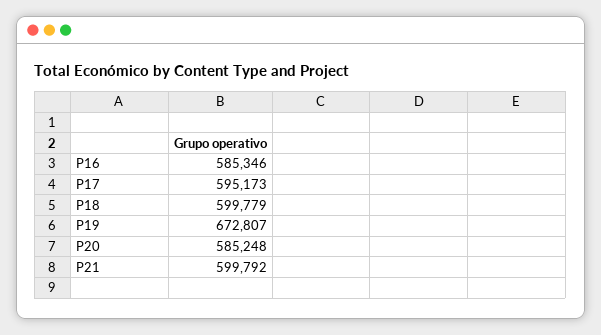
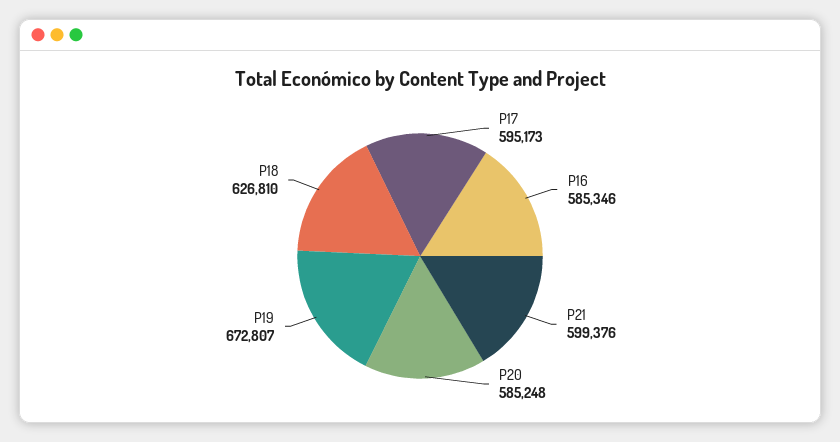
  {
    "P16": 585346,
    "P17": 595173,
-   "P18": 599779,
+   "P18": 626810,
    "P19": 672807,
    "P20": 585248,
-   "P21": 599792
+   "P21": 599376
  }

